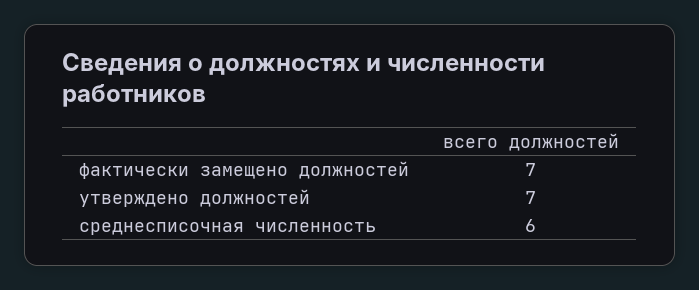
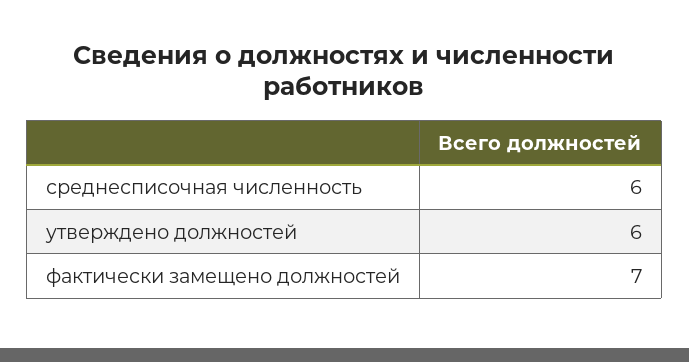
  {
    "фактически замещено должностей": 7,
-   "утверждено должностей": 7,
+   "утверждено должностей": 6,
    "среднесписочная численность": 6
  }

